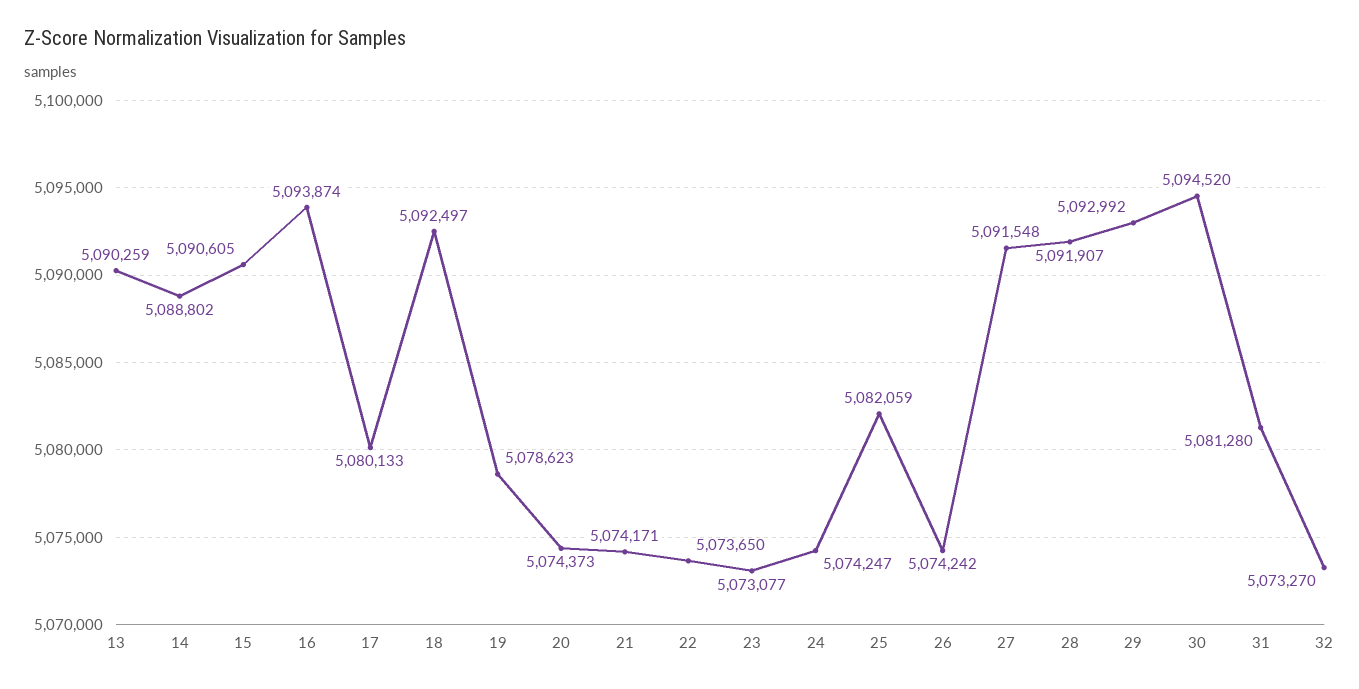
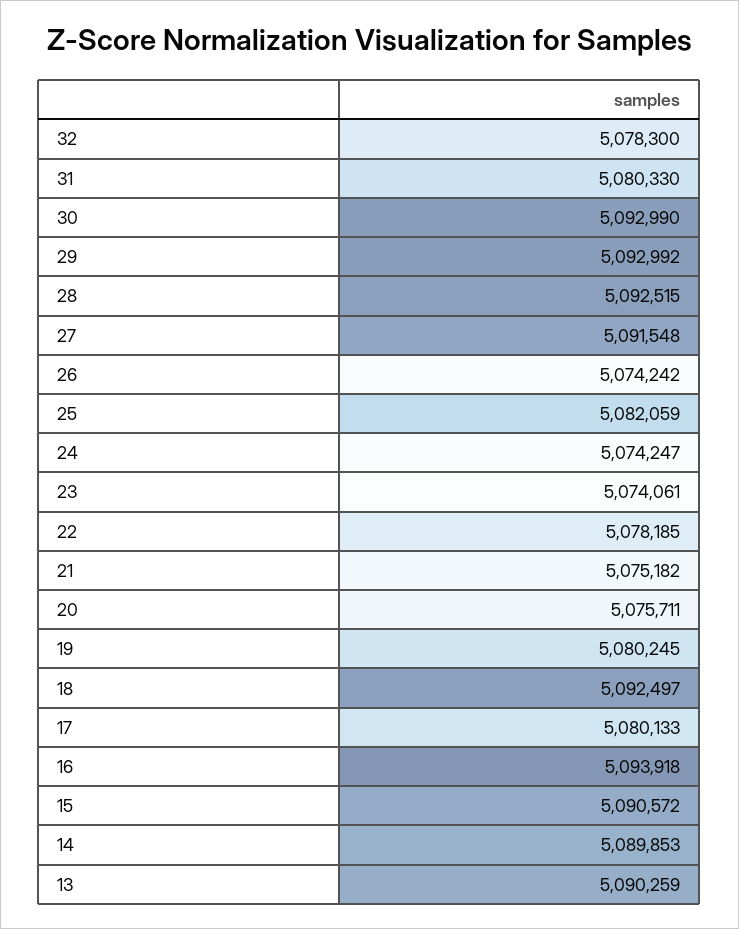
  {
    "13": 5090259,
-   "14": 5088802,
+   "14": 5089853,
-   "15": 5090605,
+   "15": 5090572,
-   "16": 5093874,
+   "16": 5093918,
    "17": 5080133,
    "18": 5092497,
-   "19": 5078623,
+   "19": 5080245,
-   "20": 5074373,
+   "20": 5075711,
-   "21": 5074171,
+   "21": 5075182,
-   "22": 5073650,
+   "22": 5078185,
-   "23": 5073077,
+   "23": 5074061,
    "24": 5074247,
    "25": 5082059,
    "26": 5074242,
    "27": 5091548,
-   "28": 5091907,
+   "28": 5092515,
    "29": 5092992,
-   "30": 5094520,
+   "30": 5092990,
-   "31": 5081280,
+   "31": 5080330,
-   "32": 5073270
+   "32": 5078300
  }

